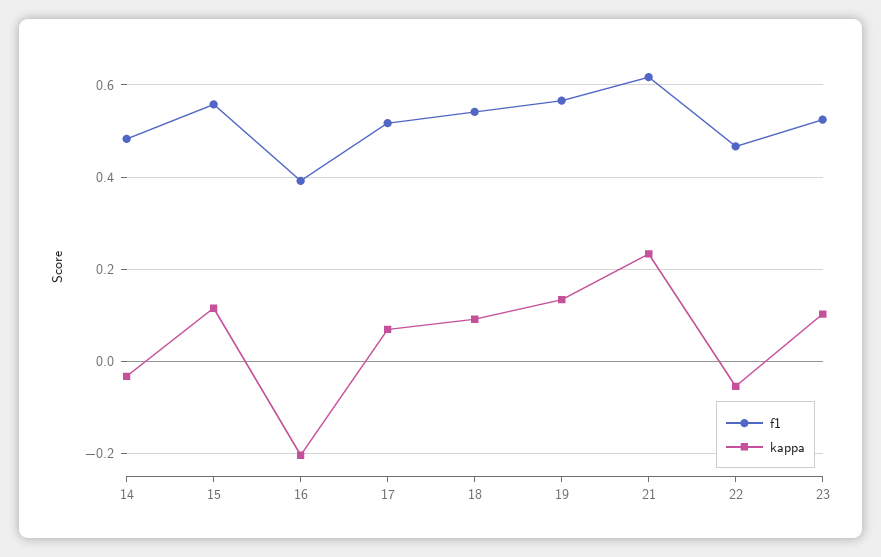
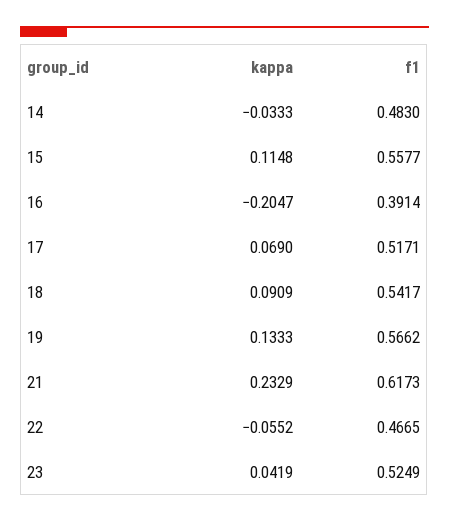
  {
    "f1": {
      "14": 0.483,
      "15": 0.5577,
      "16": 0.3914,
      "17": 0.5171,
      "18": 0.5417,
      "19": 0.5662,
      "21": 0.6173,
      "22": 0.4665,
      "23": 0.5249
    },
    "kappa": {
      "14": -0.0333,
      "15": 0.1148,
      "16": -0.2047,
      "17": 0.069,
      "18": 0.0909,
      "19": 0.1333,
      "21": 0.2329,
      "22": -0.0552,
-     "23": 0.1
+     "23": 0.0419
    }
  }

